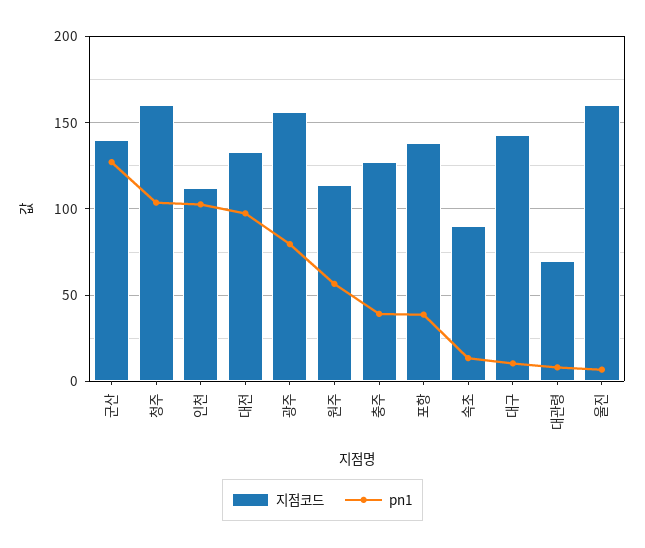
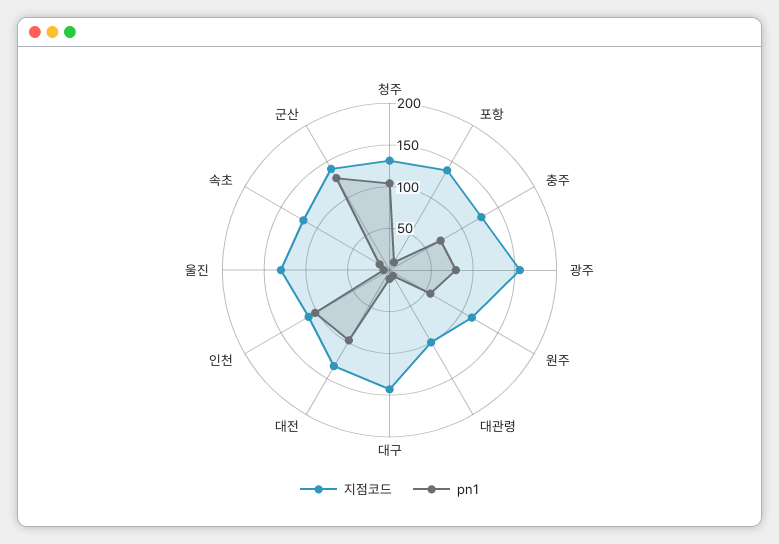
  {
    "지점코드": {
      "군산": 140,
-     "청주": 160,
+     "청주": 130,
      "인천": 110,
      "대전": 135,
      "광주": 155,
      "원주": 115,
      "충주": 125,
      "포항": 140,
-     "속초": 90,
+     "속초": 120,
      "대구": 145,
-     "대관령": 70,
+     "대관령": 100,
-     "울진": 160
+     "울진": 130
    },
    "pn1": {
      "군산": 125,
      "청주": 105,
      "인천": 105,
      "대전": 95,
      "광주": 80,
      "원주": 55,
-     "충주": 40,
+     "충주": 70,
-     "포항": 40,
+     "포항": 10,
      "속초": 15,
      "대구": 10,
      "대관령": 10,
      "울진": 5
    }
  }

